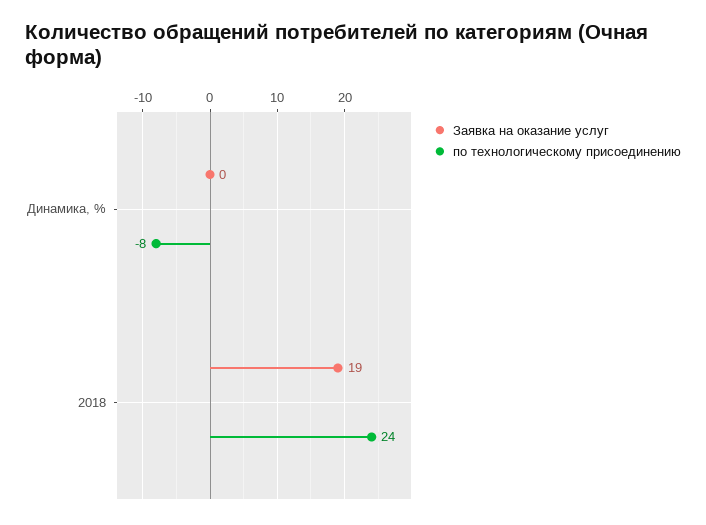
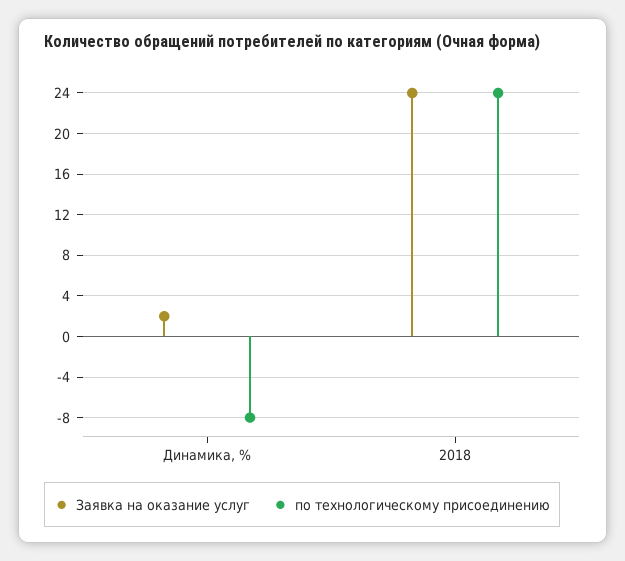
  {
    "Заявка на оказание услуг": {
-     "Динамика, %": 0,
+     "Динамика, %": 2,
-     "2018": 19
+     "2018": 24
    },
    "по технологическому присоединению": {
      "Динамика, %": -8,
      "2018": 24
    }
  }

